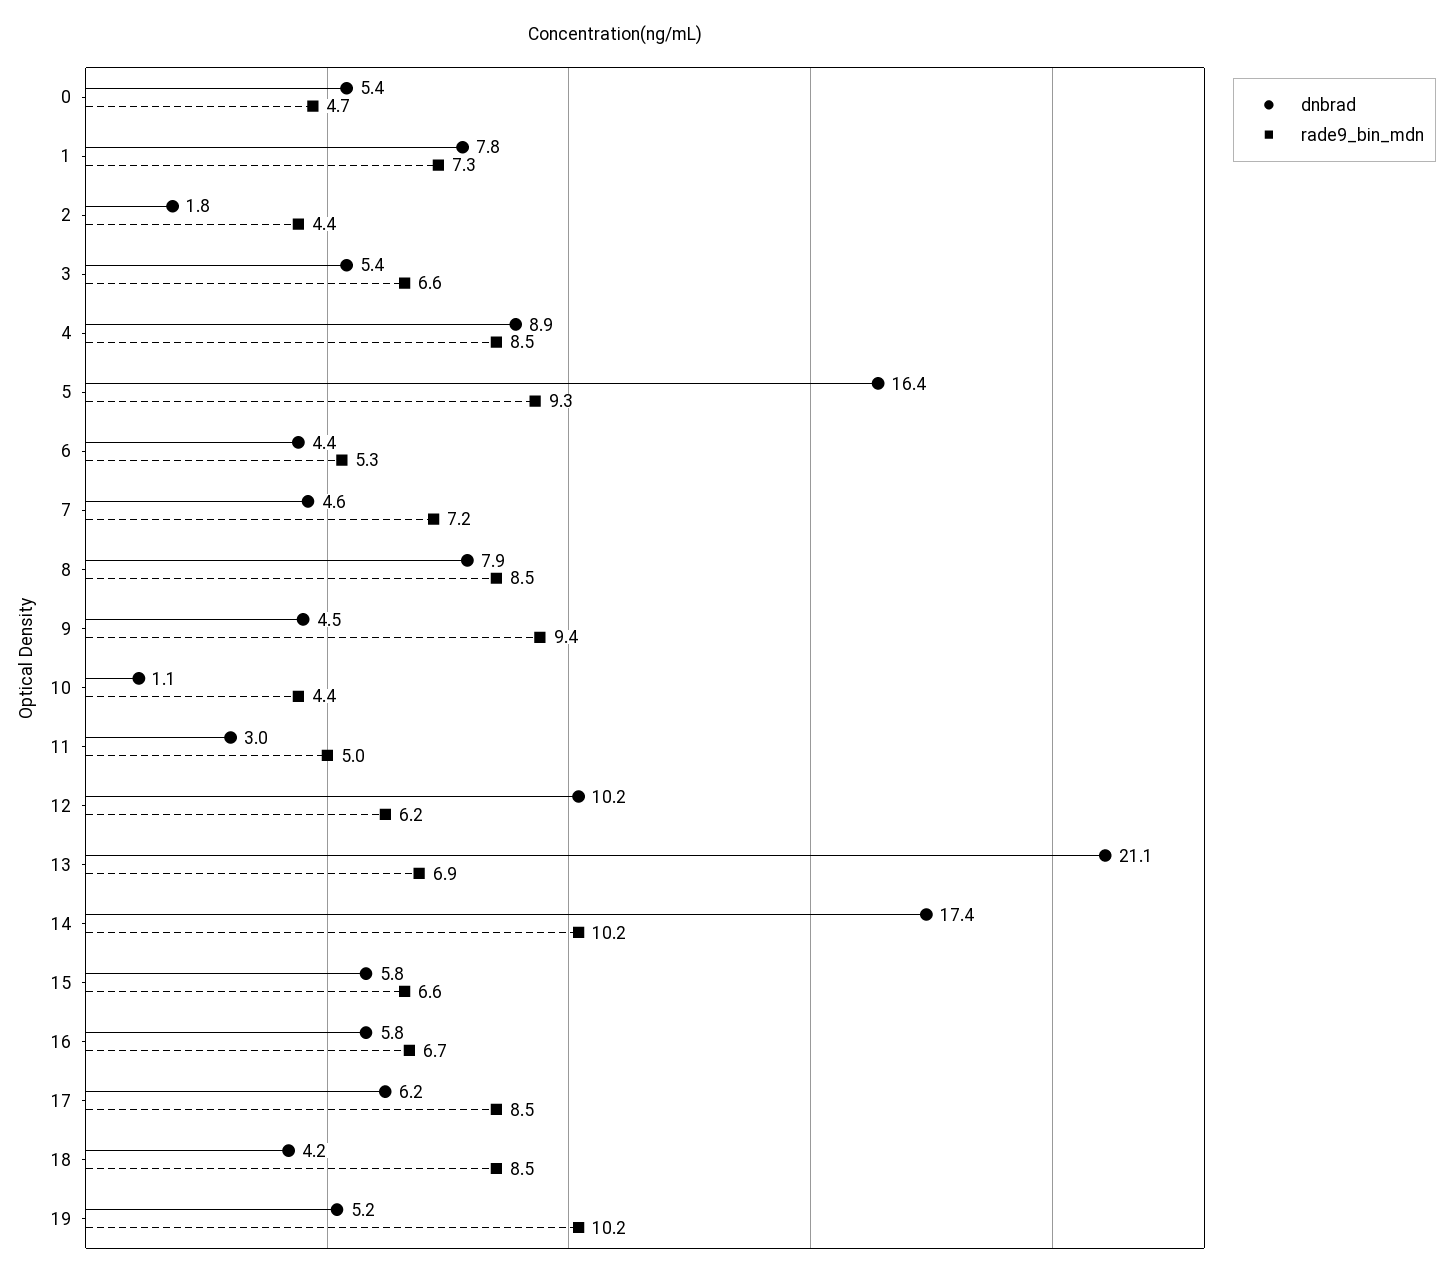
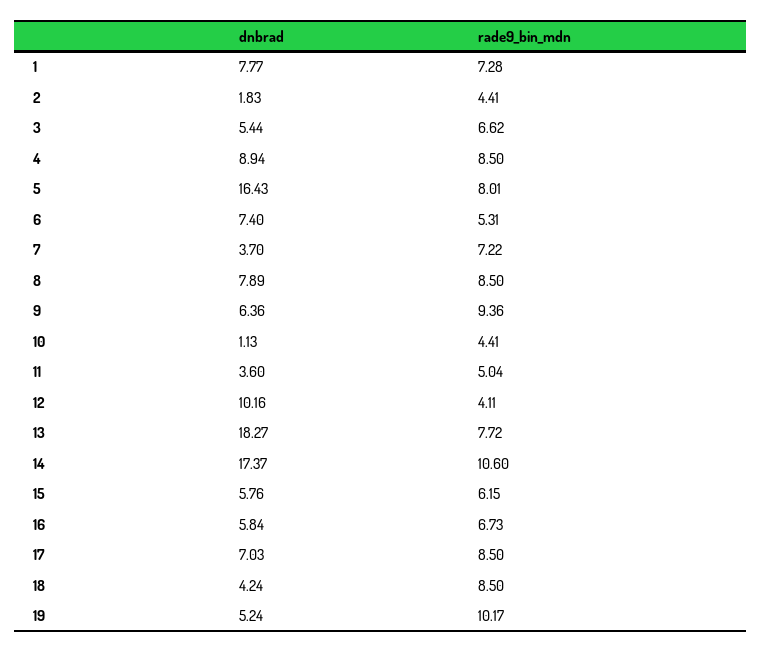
  {
    "dnbrad": {
-     "0": 5.4,
      "1": 7.77,
      "2": 1.83,
      "3": 5.44,
      "4": 8.94,
      "5": 16.43,
-     "6": 4.4,
+     "6": 7.4,
-     "7": 4.6,
+     "7": 3.7,
      "8": 7.89,
-     "9": 4.5,
+     "9": 6.36,
      "10": 1.13,
-     "11": 3,
+     "11": 3.6,
      "12": 10.16,
-     "13": 21.1,
+     "13": 18.27,
      "14": 17.37,
      "15": 5.76,
      "16": 5.84,
-     "17": 6.2,
+     "17": 7.03,
      "18": 4.24,
      "19": 5.24
    },
    "rade9_bin_mdn": {
-     "0": 4.7,
      "1": 7.28,
      "2": 4.41,
      "3": 6.62,
      "4": 8.5,
-     "5": 9.3,
+     "5": 8.01,
      "6": 5.31,
      "7": 7.22,
      "8": 8.5,
      "9": 9.36,
      "10": 4.41,
      "11": 5.04,
-     "12": 6.2,
+     "12": 4.11,
-     "13": 6.9,
+     "13": 7.72,
-     "14": 10.2,
+     "14": 10.6,
-     "15": 6.6,
+     "15": 6.15,
      "16": 6.73,
      "17": 8.5,
      "18": 8.5,
      "19": 10.17
    }
  }

